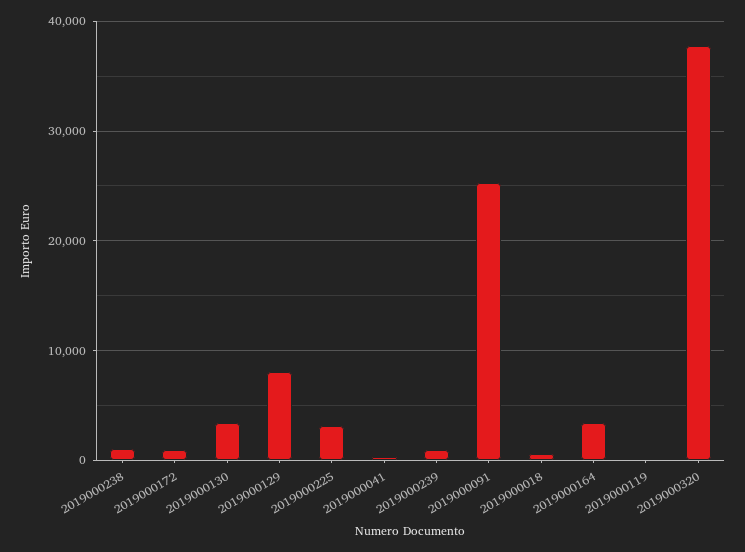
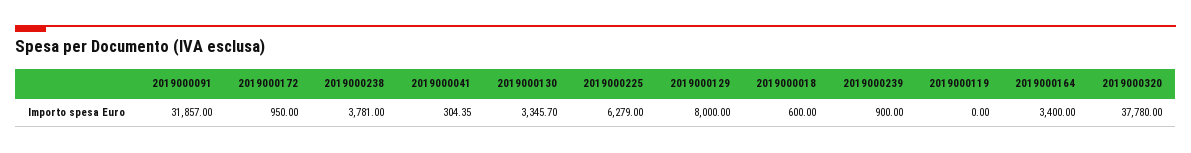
  {
-   "2019000238": 1000,
+   "2019000238": 3781,
    "2019000172": 950,
    "2019000130": 3345.7,
    "2019000129": 8000,
-   "2019000225": 3000,
+   "2019000225": 6279,
    "2019000041": 304.35,
    "2019000239": 900,
-   "2019000091": 25000,
+   "2019000091": 31857,
    "2019000018": 600,
    "2019000164": 3400,
    "2019000119": 0,
    "2019000320": 37780
  }

